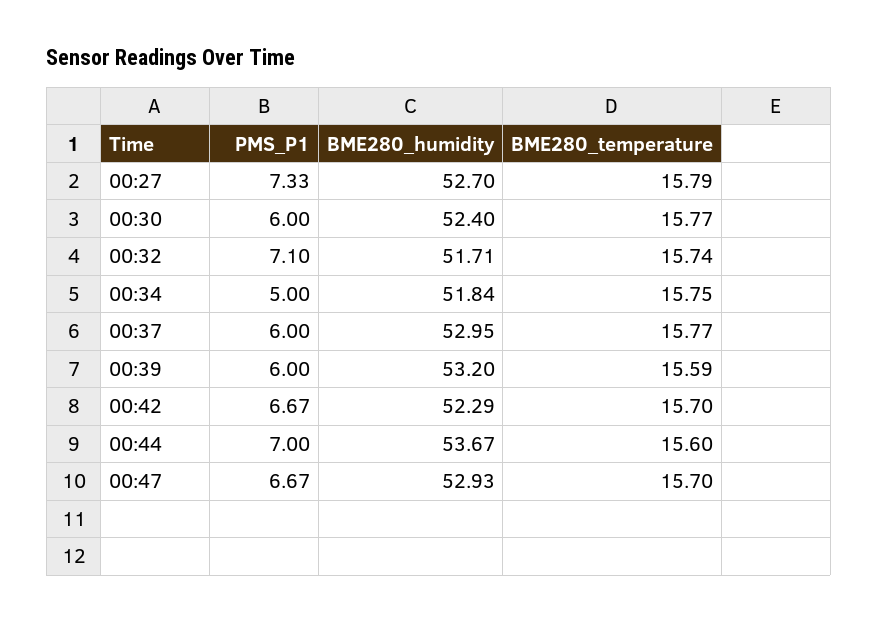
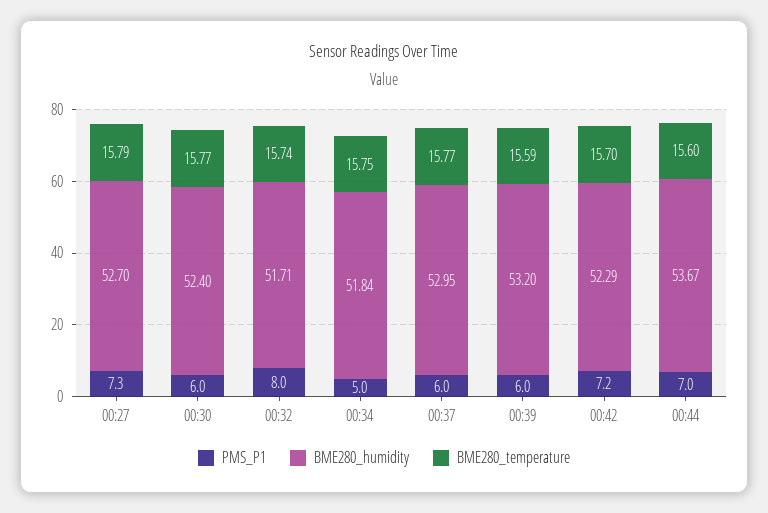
  {
    "PMS_P1": {
      "00:27": 7.33,
      "00:30": 6,
-     "00:32": 7.1,
+     "00:32": 8,
      "00:34": 5,
      "00:37": 6,
      "00:39": 6,
-     "00:42": 6.67,
+     "00:42": 7.2,
-     "00:44": 7,
+     "00:44": 7
-     "00:47": 6.67
    },
    "BME280_humidity": {
      "00:27": 52.7,
      "00:30": 52.4,
      "00:32": 51.71,
      "00:34": 51.84,
      "00:37": 52.95,
      "00:39": 53.2,
      "00:42": 52.29,
-     "00:44": 53.67,
+     "00:44": 53.67
-     "00:47": 52.93
    },
    "BME280_temperature": {
      "00:27": 15.79,
      "00:30": 15.77,
      "00:32": 15.74,
      "00:34": 15.75,
      "00:37": 15.77,
      "00:39": 15.59,
      "00:42": 15.7,
-     "00:44": 15.6,
+     "00:44": 15.6
-     "00:47": 15.7
    }
  }

